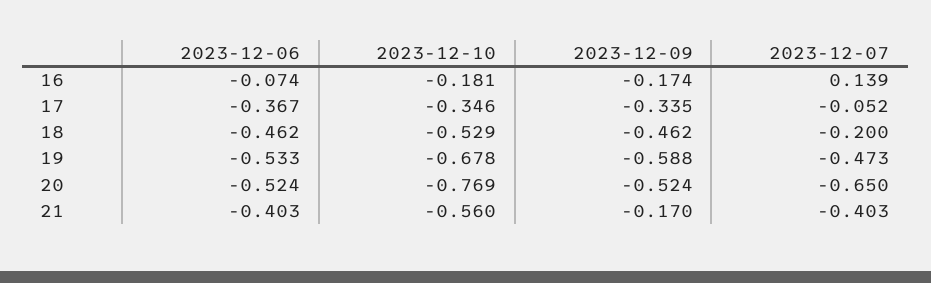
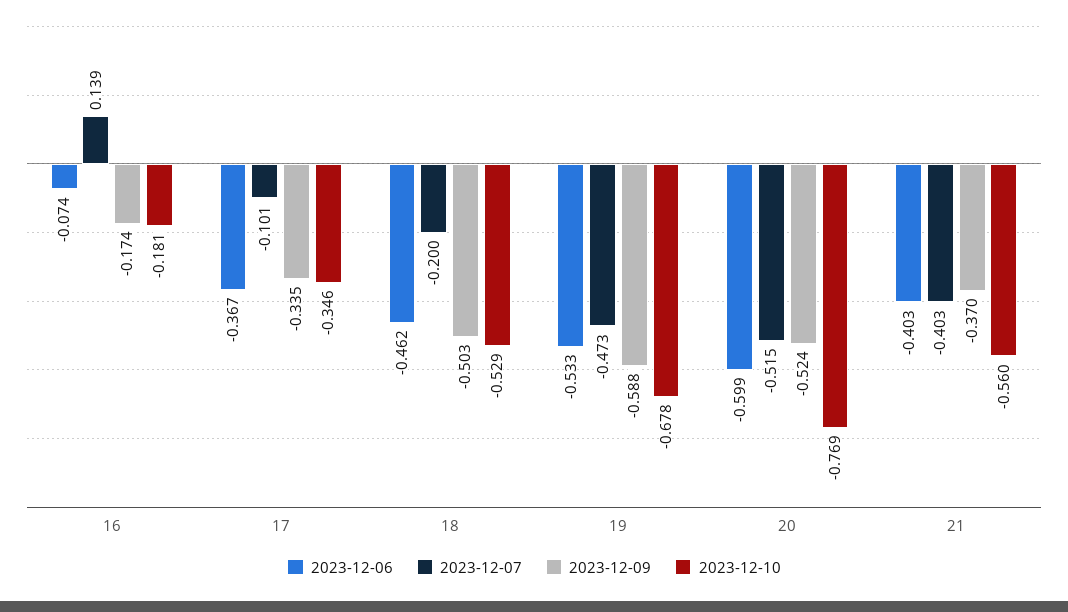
  {
    "2023-12-06": {
      "16": -0.074,
      "17": -0.367,
      "18": -0.462,
      "19": -0.533,
-     "20": -0.524,
+     "20": -0.599,
      "21": -0.403
    },
    "2023-12-10": {
      "16": -0.181,
      "17": -0.346,
      "18": -0.529,
      "19": -0.678,
      "20": -0.769,
      "21": -0.56
    },
    "2023-12-09": {
      "16": -0.174,
      "17": -0.335,
-     "18": -0.462,
+     "18": -0.503,
      "19": -0.588,
      "20": -0.524,
-     "21": -0.17
+     "21": -0.37
    },
    "2023-12-07": {
      "16": 0.139,
-     "17": -0.052,
+     "17": -0.101,
      "18": -0.2,
      "19": -0.473,
-     "20": -0.65,
+     "20": -0.515,
      "21": -0.403
    }
  }

